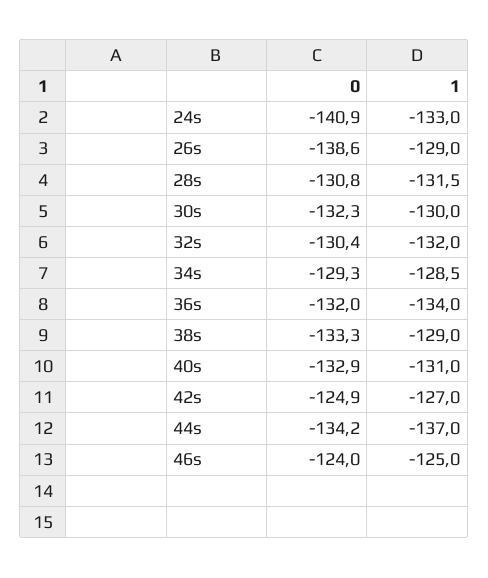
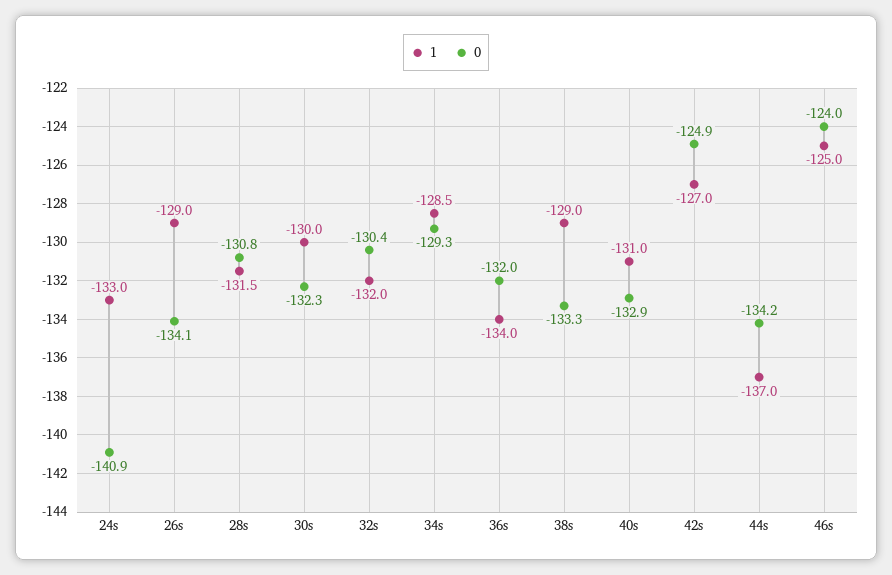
  {
    "0": {
      "24s": -140.9,
-     "26s": -138.6,
+     "26s": -134.1,
      "28s": -130.8,
      "30s": -132.3,
      "32s": -130.4,
      "34s": -129.3,
      "36s": -132,
      "38s": -133.3,
      "40s": -132.9,
      "42s": -124.9,
      "44s": -134.2,
      "46s": -124
    },
    "1": {
      "24s": -133,
      "26s": -129,
      "28s": -131.5,
      "30s": -130,
      "32s": -132,
      "34s": -128.5,
      "36s": -134,
      "38s": -129,
      "40s": -131,
      "42s": -127,
      "44s": -137,
      "46s": -125
    }
  }

